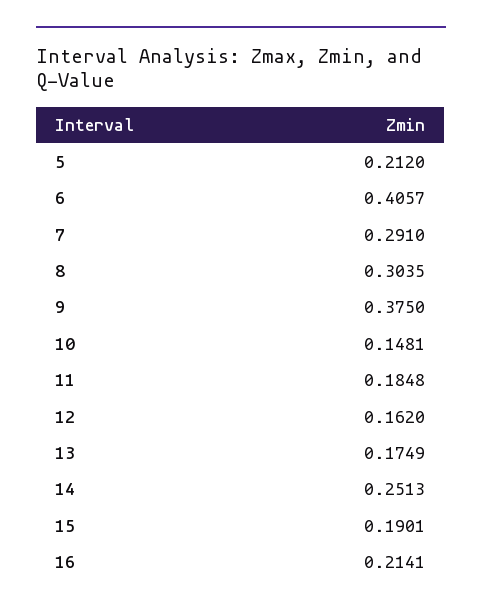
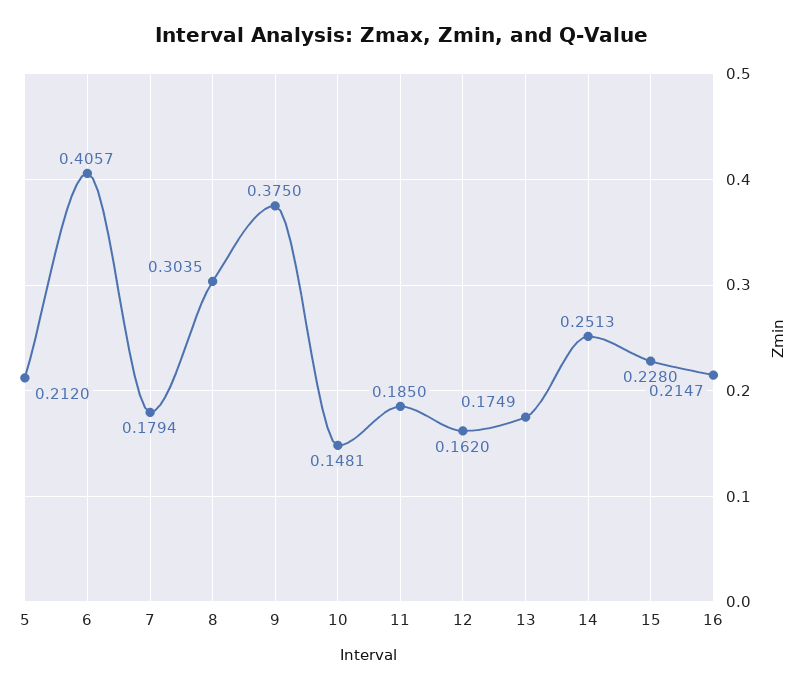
  {
    "5": 0.212,
    "6": 0.4057,
-   "7": 0.291,
+   "7": 0.1794,
    "8": 0.3035,
    "9": 0.375,
    "10": 0.1481,
-   "11": 0.1848,
+   "11": 0.185,
    "12": 0.162,
    "13": 0.1749,
    "14": 0.2513,
-   "15": 0.1901,
+   "15": 0.228,
-   "16": 0.2141
+   "16": 0.2147
  }

